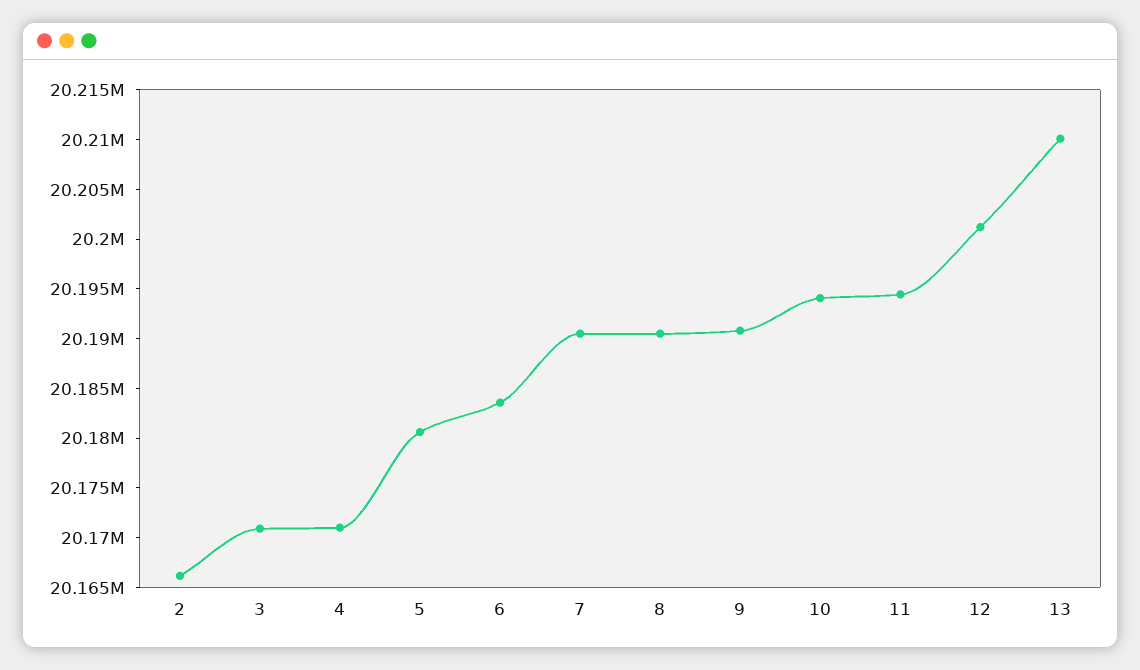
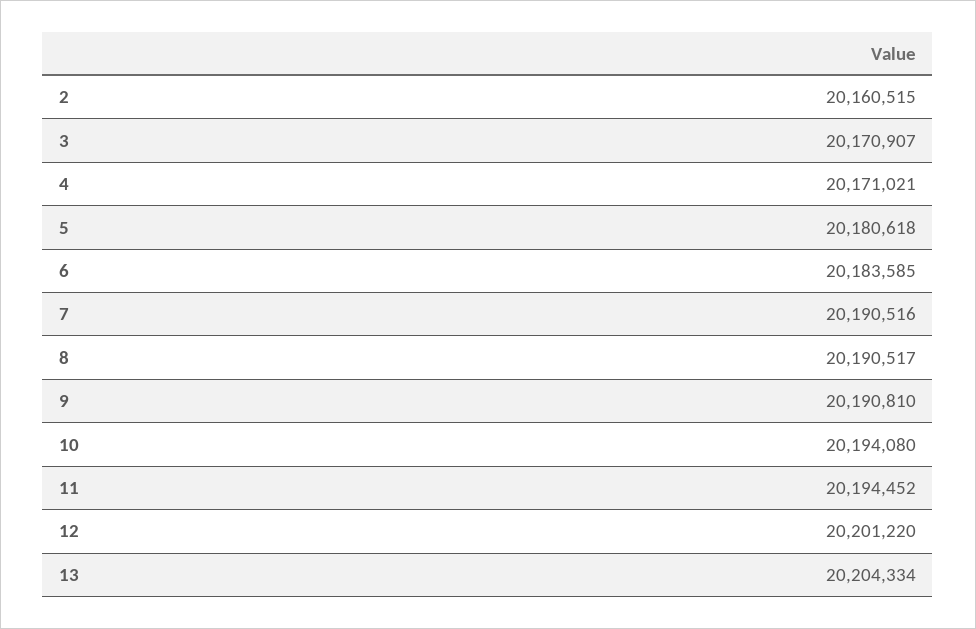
  {
-   "2": 20166000,
+   "2": 20160515,
    "3": 20170907,
    "4": 20171021,
    "5": 20180618,
    "6": 20183585,
    "7": 20190516,
    "8": 20190517,
    "9": 20190810,
    "10": 20194080,
    "11": 20194452,
    "12": 20201220,
-   "13": 20210000
+   "13": 20204334
  }

